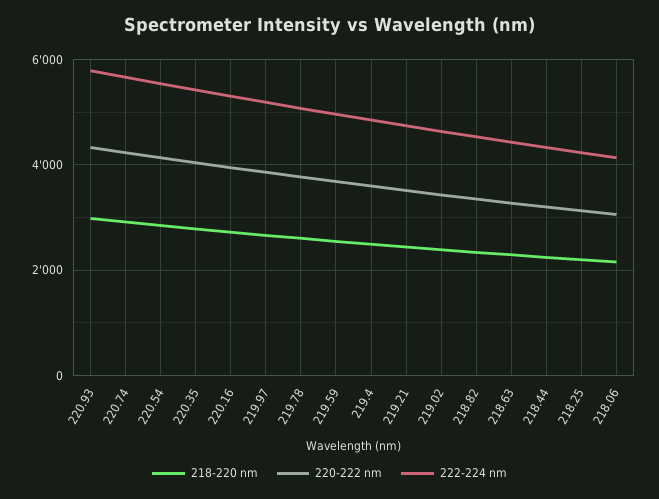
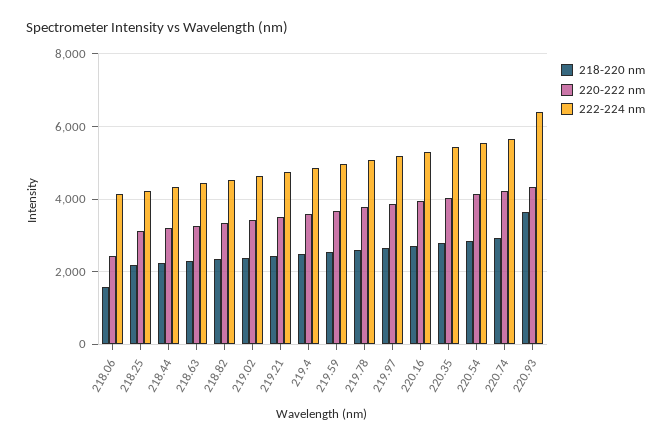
  {
    "218-220 nm": {
-     "220.93": 3000,
+     "220.93": 3600,
      "220.74": 3000,
      "220.54": 2800,
      "220.35": 2800,
      "220.16": 2800,
      "219.97": 2600,
      "219.78": 2600,
      "219.59": 2600,
      "219.4": 2400,
      "219.21": 2400,
      "219.02": 2400,
      "218.82": 2400,
      "218.63": 2200,
      "218.44": 2200,
      "218.25": 2200,
-     "218.06": 2200
+     "218.06": 1600
    },
    "220-222 nm": {
      "220.93": 4400,
      "220.74": 4200,
      "220.54": 4200,
      "220.35": 4000,
      "220.16": 4000,
      "219.97": 3800,
      "219.78": 3800,
      "219.59": 3600,
      "219.4": 3600,
      "219.21": 3600,
      "219.02": 3400,
      "218.82": 3400,
      "218.63": 3200,
      "218.44": 3200,
      "218.25": 3200,
-     "218.06": 3000
+     "218.06": 2400
    },
    "222-224 nm": {
-     "220.93": 5800,
+     "220.93": 6400,
      "220.74": 5600,
      "220.54": 5600,
      "220.35": 5400,
      "220.16": 5400,
      "219.97": 5200,
      "219.78": 5000,
      "219.59": 5000,
      "219.4": 4800,
      "219.21": 4800,
      "219.02": 4600,
      "218.82": 4600,
      "218.63": 4400,
      "218.44": 4400,
      "218.25": 4200,
      "218.06": 4200
    }
  }

